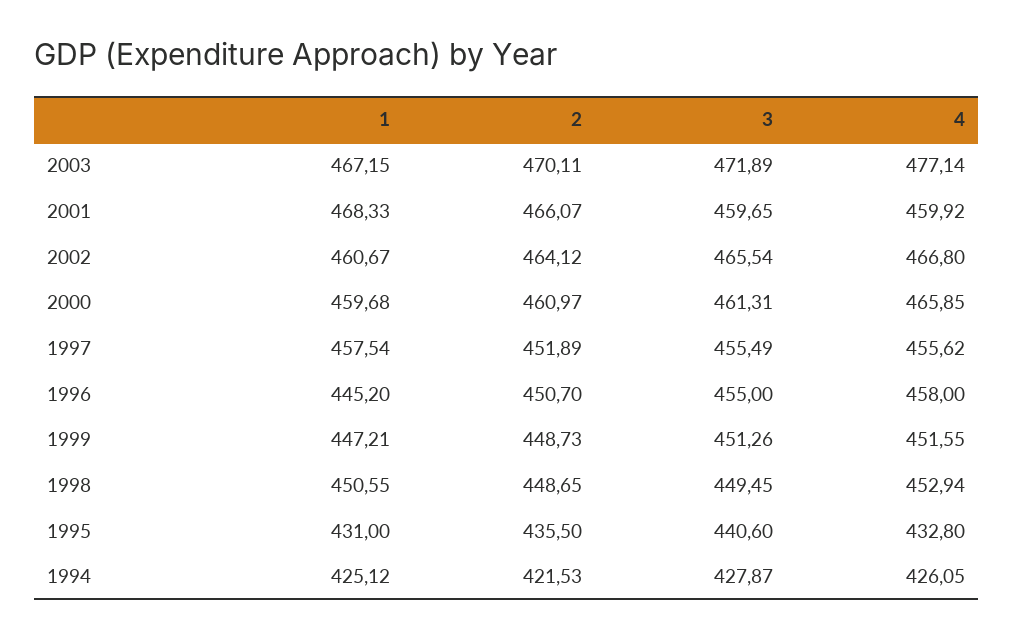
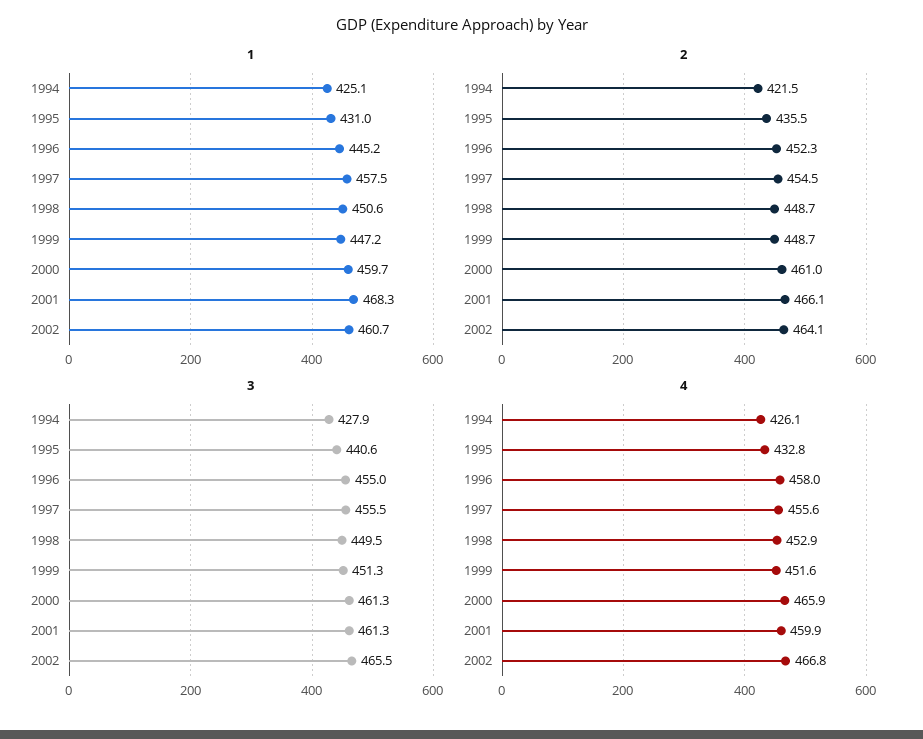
  {
    "1": {
-     "2003": 467.15,
      "2001": 468.33,
      "2002": 460.67,
      "2000": 459.68,
      "1997": 457.54,
      "1996": 445.2,
      "1999": 447.21,
      "1998": 450.55,
      "1995": 431,
      "1994": 425.12
    },
    "2": {
-     "2003": 470.11,
      "2001": 466.07,
      "2002": 464.12,
      "2000": 460.97,
-     "1997": 451.89,
+     "1997": 454.5,
-     "1996": 450.7,
+     "1996": 452.3,
      "1999": 448.73,
      "1998": 448.65,
      "1995": 435.5,
      "1994": 421.53
    },
    "3": {
-     "2003": 471.89,
-     "2001": 459.65,
+     "2001": 461.3,
      "2002": 465.54,
      "2000": 461.31,
      "1997": 455.49,
      "1996": 455,
      "1999": 451.26,
      "1998": 449.45,
      "1995": 440.6,
      "1994": 427.87
    },
    "4": {
-     "2003": 477.14,
      "2001": 459.92,
      "2002": 466.8,
      "2000": 465.85,
      "1997": 455.62,
      "1996": 458,
      "1999": 451.55,
      "1998": 452.94,
      "1995": 432.8,
      "1994": 426.05
    }
  }

